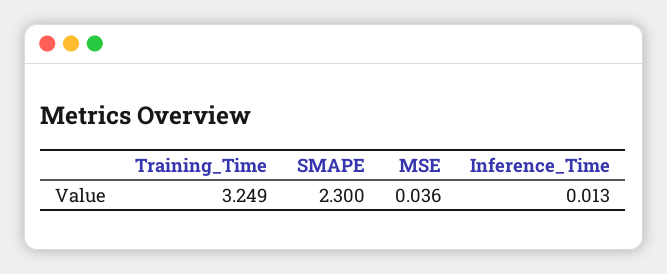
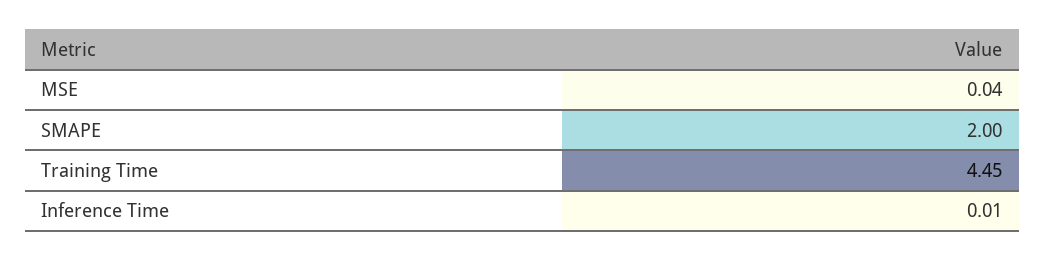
  {
-   "Training_Time": 3.249,
+   "Training_Time": 4.45,
-   "SMAPE": 2.3,
+   "SMAPE": 2,
    "MSE": 0.036,
    "Inference_Time": 0.013
  }

